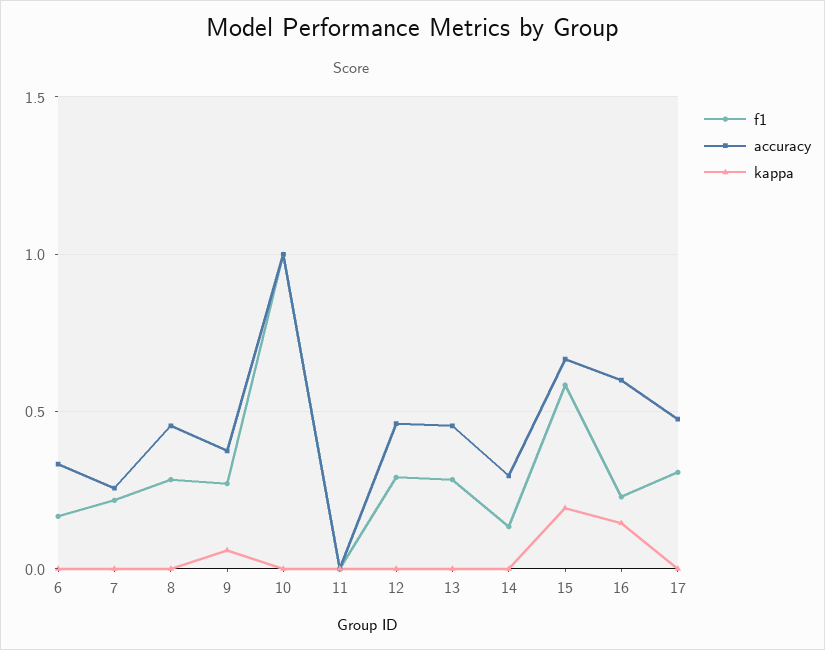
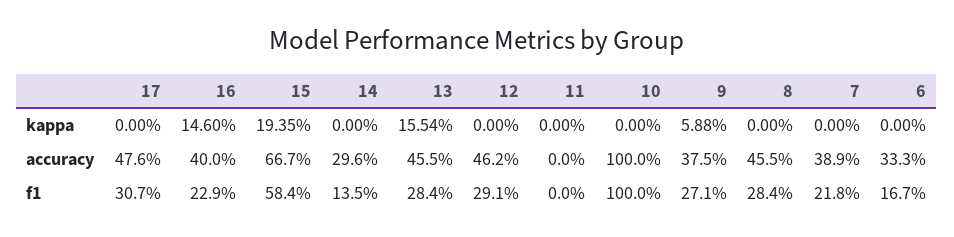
  {
    "f1": {
      "6": 0.167,
      "7": 0.218,
      "8": 0.284,
      "9": 0.271,
      "10": 1,
      "11": 0,
      "12": 0.291,
      "13": 0.284,
      "14": 0.135,
      "15": 0.584,
      "16": 0.229,
      "17": 0.307
    },
    "accuracy": {
      "6": 0.333,
-     "7": 0.25,
+     "7": 0.389,
      "8": 0.455,
      "9": 0.375,
      "10": 1,
      "11": 0,
      "12": 0.462,
      "13": 0.455,
      "14": 0.296,
      "15": 0.667,
-     "16": 0.6,
+     "16": 0.4,
      "17": 0.476
    },
    "kappa": {
      "6": 0,
      "7": 0,
      "8": 0,
      "9": 0.0588,
      "10": 0,
      "11": 0,
      "12": 0,
-     "13": 0,
+     "13": 0.1554,
      "14": 0,
      "15": 0.1935,
      "16": 0.146,
      "17": 0
    }
  }

